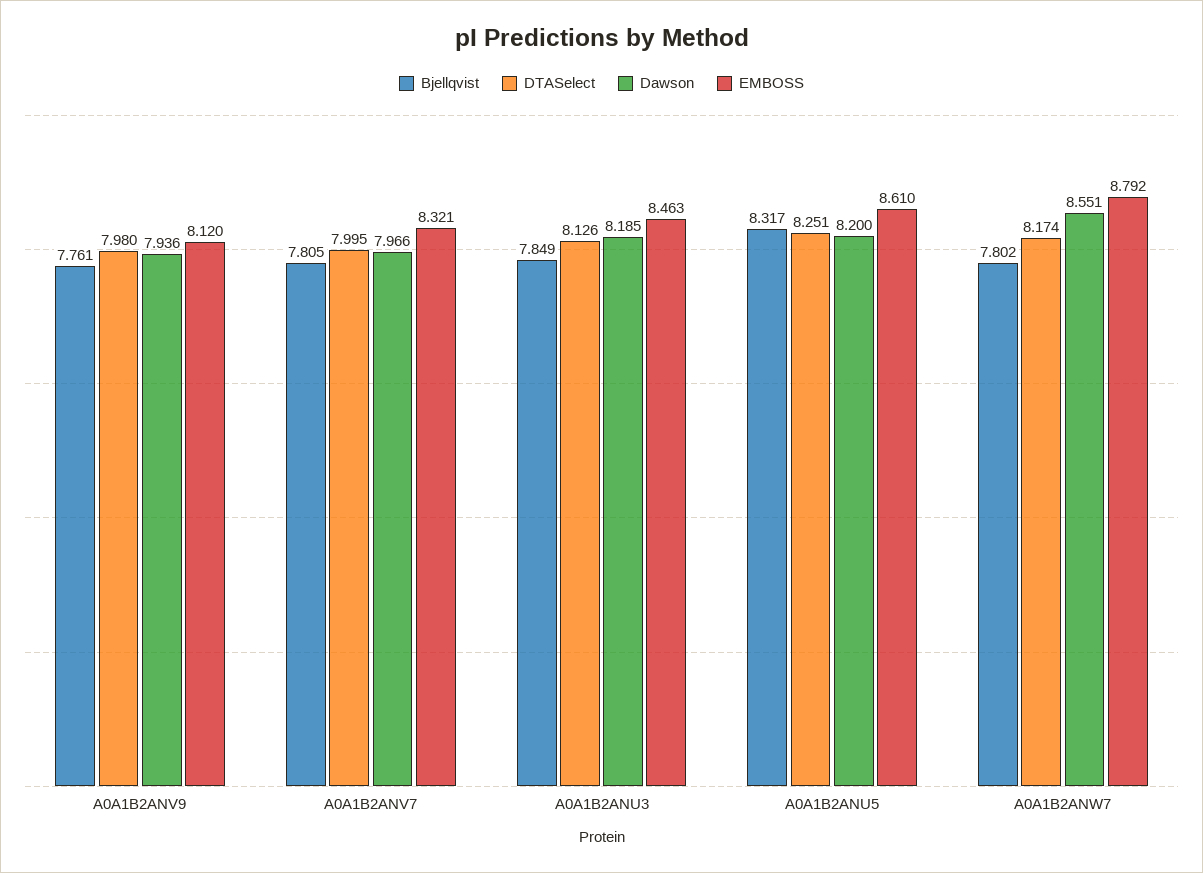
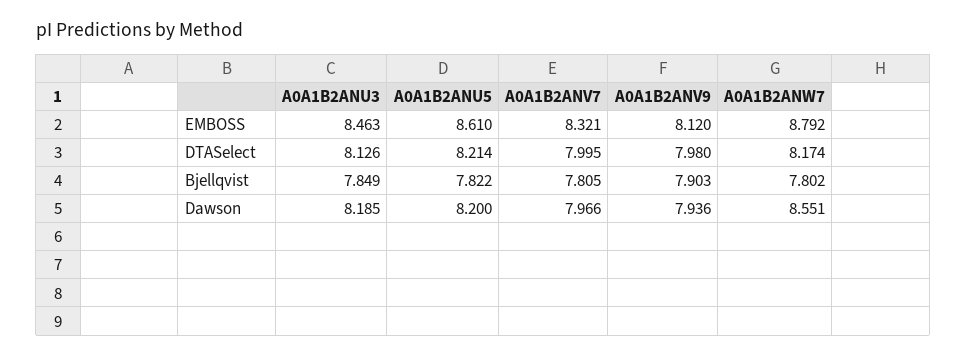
  {
    "Bjellqvist": {
-     "A0A1B2ANV9": 7.761,
+     "A0A1B2ANV9": 7.903,
      "A0A1B2ANV7": 7.805,
      "A0A1B2ANU3": 7.849,
-     "A0A1B2ANU5": 8.317,
+     "A0A1B2ANU5": 7.822,
      "A0A1B2ANW7": 7.802
    },
    "DTASelect": {
      "A0A1B2ANV9": 7.98,
      "A0A1B2ANV7": 7.995,
      "A0A1B2ANU3": 8.126,
-     "A0A1B2ANU5": 8.251,
+     "A0A1B2ANU5": 8.214,
      "A0A1B2ANW7": 8.174
    },
    "Dawson": {
      "A0A1B2ANV9": 7.936,
      "A0A1B2ANV7": 7.966,
      "A0A1B2ANU3": 8.185,
      "A0A1B2ANU5": 8.2,
      "A0A1B2ANW7": 8.551
    },
    "EMBOSS": {
      "A0A1B2ANV9": 8.12,
      "A0A1B2ANV7": 8.321,
      "A0A1B2ANU3": 8.463,
      "A0A1B2ANU5": 8.61,
      "A0A1B2ANW7": 8.792
    }
  }

